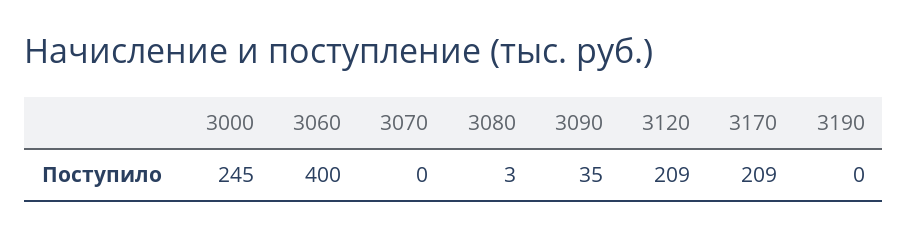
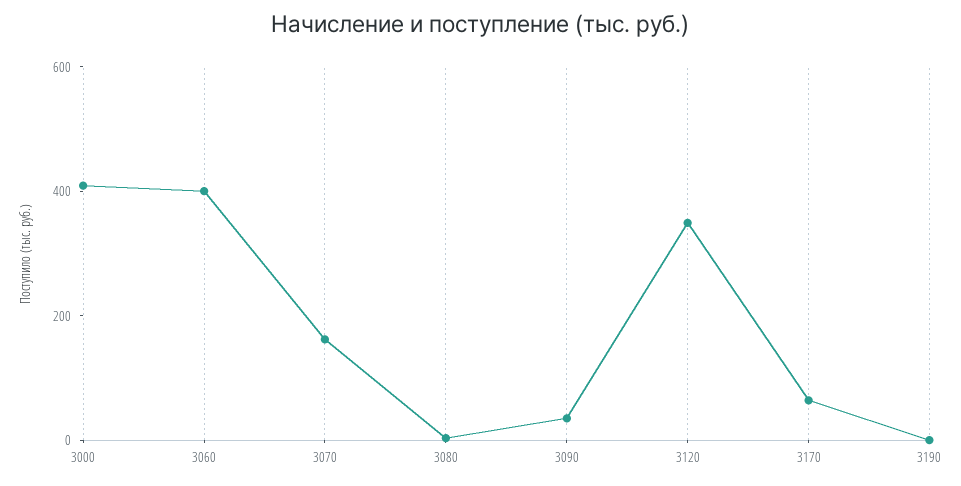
  {
-   "3000": 245,
+   "3000": 400,
    "3060": 400,
-   "3070": 0,
+   "3070": 150,
    "3080": 3,
    "3090": 35,
-   "3120": 209,
+   "3120": 350,
-   "3170": 209,
+   "3170": 50,
    "3190": 0
  }

